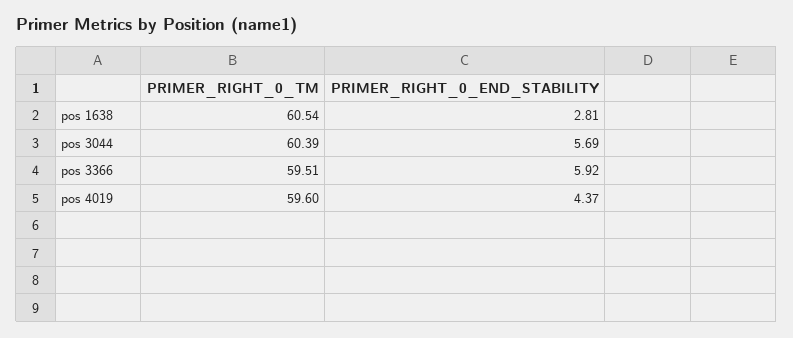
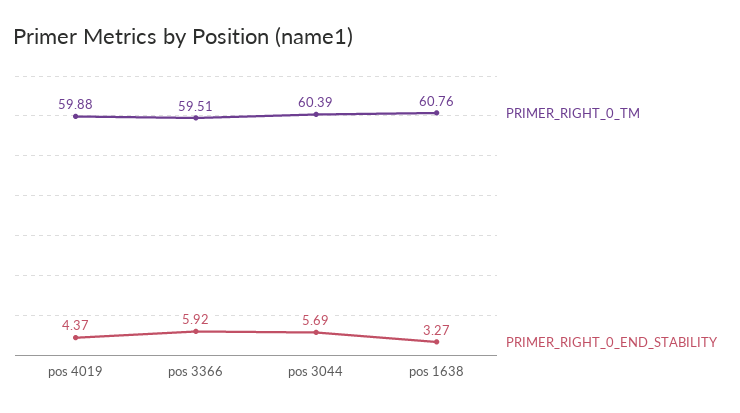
  {
    "PRIMER_RIGHT_0_TM": {
-     "pos 1638": 60.54,
+     "pos 1638": 60.76,
      "pos 3044": 60.39,
      "pos 3366": 59.51,
-     "pos 4019": 59.6
+     "pos 4019": 59.88
    },
    "PRIMER_RIGHT_0_END_STABILITY": {
-     "pos 1638": 2.81,
+     "pos 1638": 3.27,
      "pos 3044": 5.69,
      "pos 3366": 5.92,
      "pos 4019": 4.37
    }
  }

